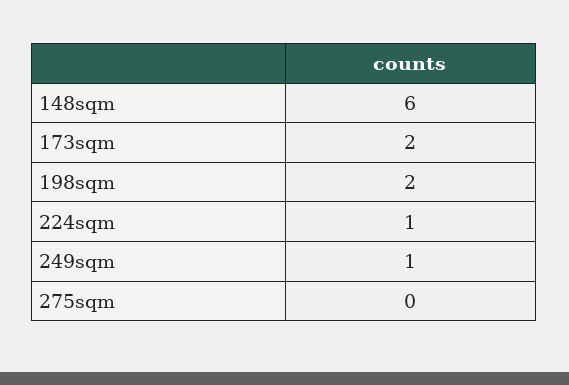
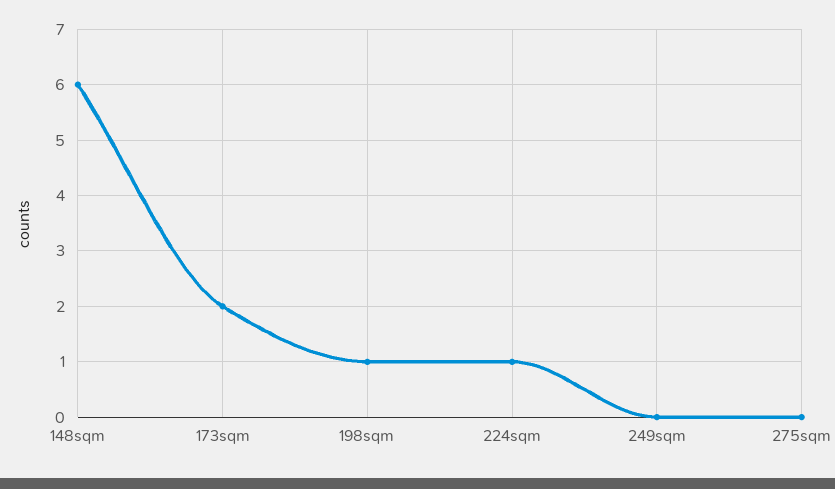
  {
    "148sqm": 6,
    "173sqm": 2,
-   "198sqm": 2,
+   "198sqm": 1,
    "224sqm": 1,
-   "249sqm": 1,
+   "249sqm": 0,
    "275sqm": 0
  }

